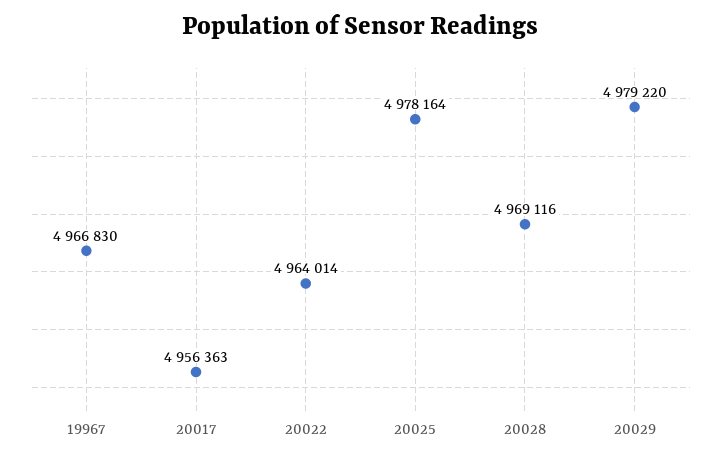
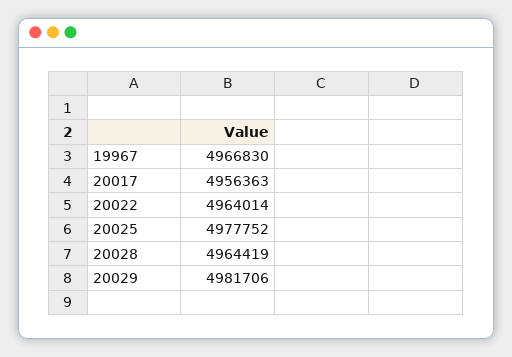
  {
    "19967": 4966830,
    "20017": 4956363,
    "20022": 4964014,
-   "20025": 4978164,
+   "20025": 4977752,
-   "20028": 4969116,
+   "20028": 4964419,
-   "20029": 4979220
+   "20029": 4981706
  }

